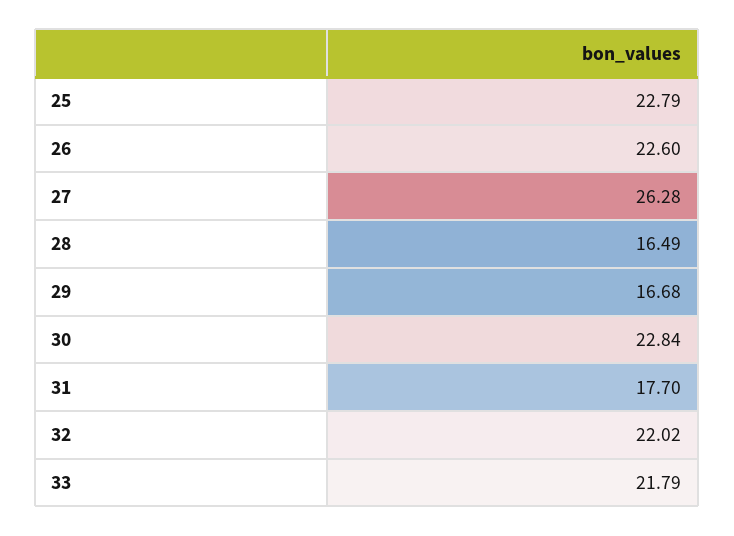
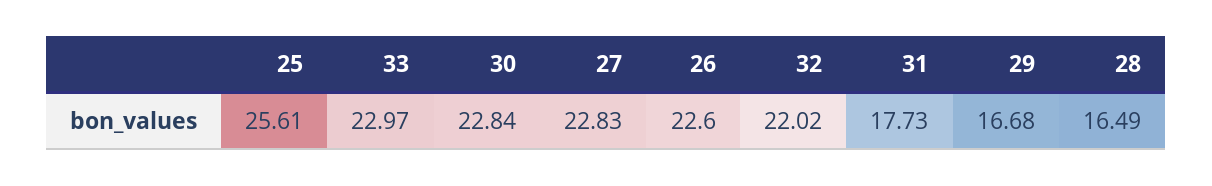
  {
-   "25": 22.79,
+   "25": 25.61,
    "26": 22.6,
-   "27": 26.28,
+   "27": 22.83,
    "28": 16.49,
    "29": 16.68,
    "30": 22.84,
-   "31": 17.7,
+   "31": 17.73,
    "32": 22.02,
-   "33": 21.79
+   "33": 22.97
  }

